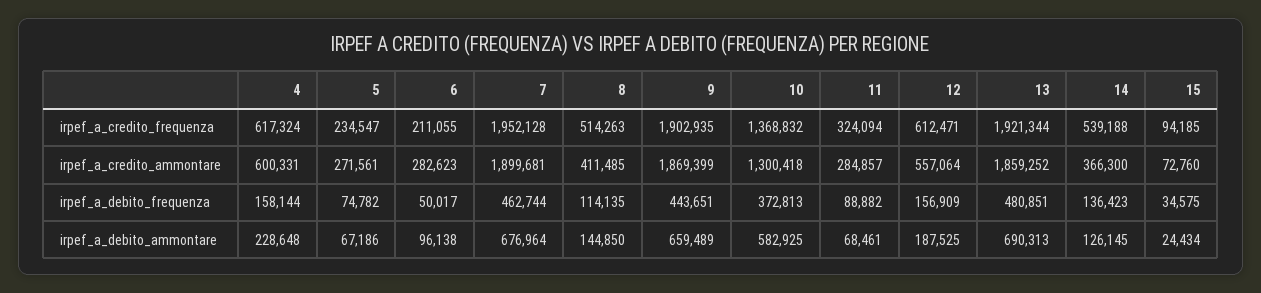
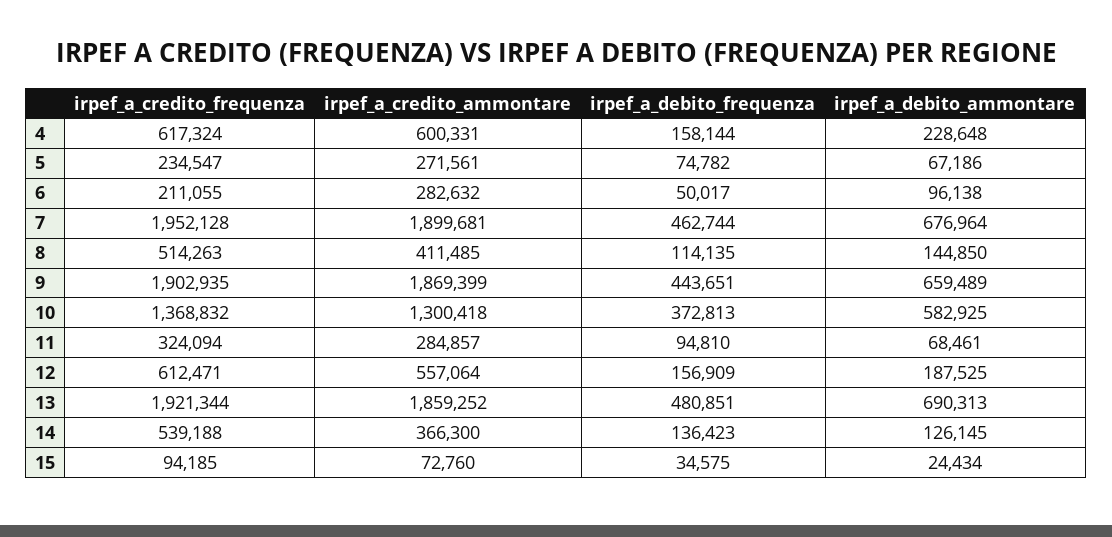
  {
    "4": {
      "irpef_a_credito_frequenza": 617324,
      "irpef_a_credito_ammontare": 600331,
      "irpef_a_debito_frequenza": 158144,
      "irpef_a_debito_ammontare": 228648
    },
    "5": {
      "irpef_a_credito_frequenza": 234547,
      "irpef_a_credito_ammontare": 271561,
      "irpef_a_debito_frequenza": 74782,
      "irpef_a_debito_ammontare": 67186
    },
    "6": {
      "irpef_a_credito_frequenza": 211055,
-     "irpef_a_credito_ammontare": 282623,
+     "irpef_a_credito_ammontare": 282632,
      "irpef_a_debito_frequenza": 50017,
      "irpef_a_debito_ammontare": 96138
    },
    "7": {
      "irpef_a_credito_frequenza": 1952128,
      "irpef_a_credito_ammontare": 1899681,
      "irpef_a_debito_frequenza": 462744,
      "irpef_a_debito_ammontare": 676964
    },
    "8": {
      "irpef_a_credito_frequenza": 514263,
      "irpef_a_credito_ammontare": 411485,
      "irpef_a_debito_frequenza": 114135,
      "irpef_a_debito_ammontare": 144850
    },
    "9": {
      "irpef_a_credito_frequenza": 1902935,
      "irpef_a_credito_ammontare": 1869399,
      "irpef_a_debito_frequenza": 443651,
      "irpef_a_debito_ammontare": 659489
    },
    "10": {
      "irpef_a_credito_frequenza": 1368832,
      "irpef_a_credito_ammontare": 1300418,
      "irpef_a_debito_frequenza": 372813,
      "irpef_a_debito_ammontare": 582925
    },
    "11": {
      "irpef_a_credito_frequenza": 324094,
      "irpef_a_credito_ammontare": 284857,
-     "irpef_a_debito_frequenza": 88882,
+     "irpef_a_debito_frequenza": 94810,
      "irpef_a_debito_ammontare": 68461
    },
    "12": {
      "irpef_a_credito_frequenza": 612471,
      "irpef_a_credito_ammontare": 557064,
      "irpef_a_debito_frequenza": 156909,
      "irpef_a_debito_ammontare": 187525
    },
    "13": {
      "irpef_a_credito_frequenza": 1921344,
      "irpef_a_credito_ammontare": 1859252,
      "irpef_a_debito_frequenza": 480851,
      "irpef_a_debito_ammontare": 690313
    },
    "14": {
      "irpef_a_credito_frequenza": 539188,
      "irpef_a_credito_ammontare": 366300,
      "irpef_a_debito_frequenza": 136423,
      "irpef_a_debito_ammontare": 126145
    },
    "15": {
      "irpef_a_credito_frequenza": 94185,
      "irpef_a_credito_ammontare": 72760,
      "irpef_a_debito_frequenza": 34575,
      "irpef_a_debito_ammontare": 24434
    }
  }

